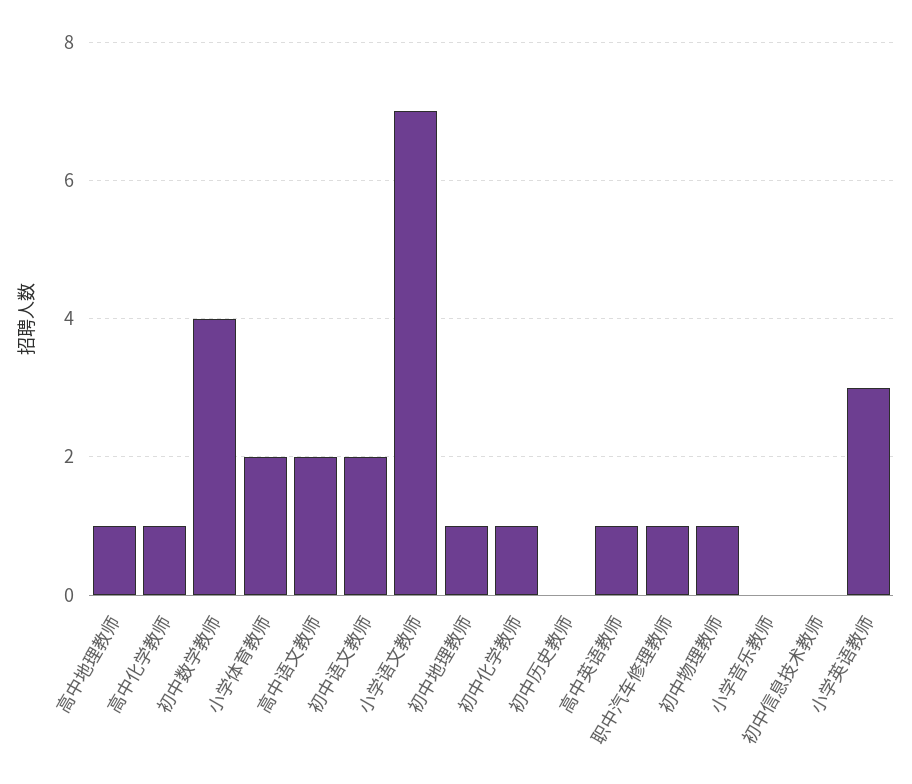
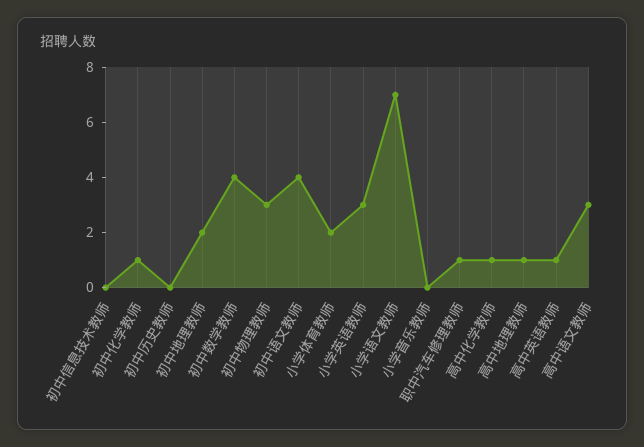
  {
    "高中地理教师": 1,
    "高中化学教师": 1,
    "初中数学教师": 4,
    "小学体育教师": 2,
-   "高中语文教师": 2,
+   "高中语文教师": 3,
-   "初中语文教师": 2,
+   "初中语文教师": 4,
    "小学语文教师": 7,
-   "初中地理教师": 1,
+   "初中地理教师": 2,
    "初中化学教师": 1,
    "初中历史教师": 0,
    "高中英语教师": 1,
    "职中汽车修理教师": 1,
-   "初中物理教师": 1,
+   "初中物理教师": 3,
    "小学音乐教师": 0,
    "初中信息技术教师": 0,
    "小学英语教师": 3
  }

